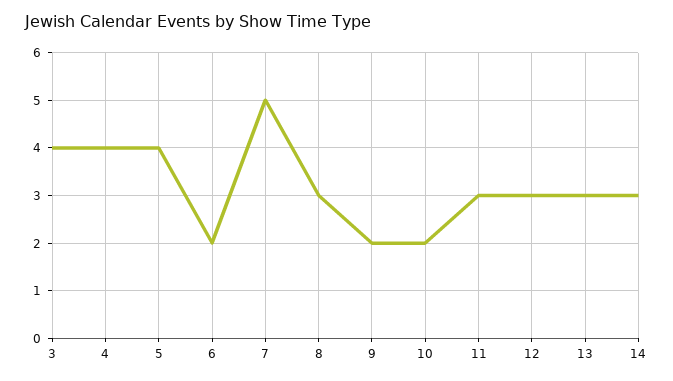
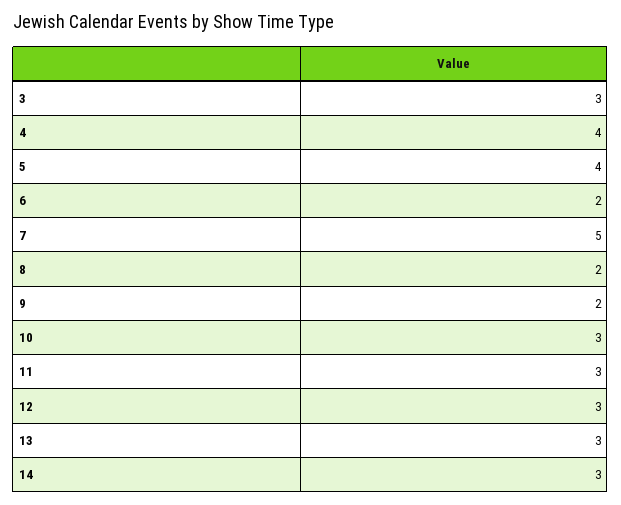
  {
-   "3": 4,
+   "3": 3,
    "4": 4,
    "5": 4,
    "6": 2,
    "7": 5,
-   "8": 3,
+   "8": 2,
    "9": 2,
-   "10": 2,
+   "10": 3,
    "11": 3,
    "12": 3,
    "13": 3,
    "14": 3
  }

